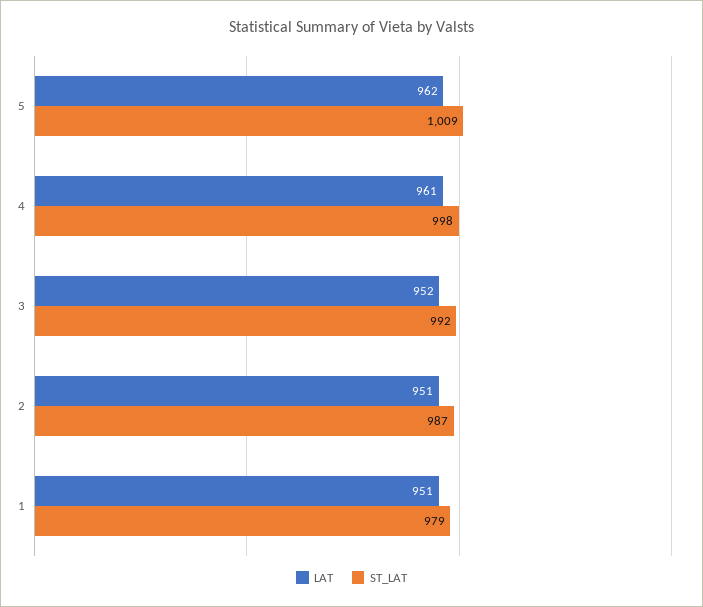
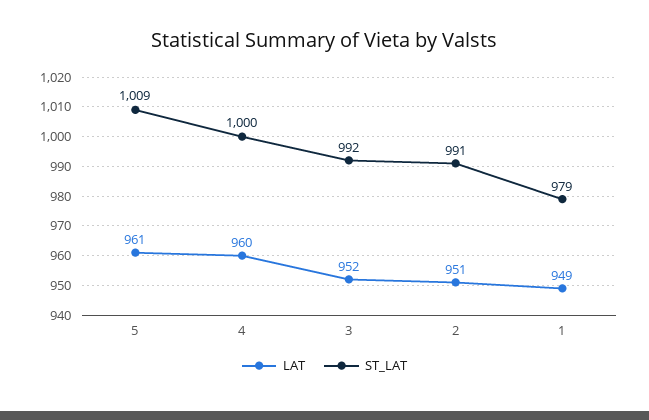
  {
    "LAT": {
-     "5": 962,
+     "5": 961,
-     "4": 961,
+     "4": 960,
      "3": 952,
      "2": 951,
-     "1": 951
+     "1": 949
    },
    "ST_LAT": {
      "5": 1009,
-     "4": 998,
+     "4": 1000,
      "3": 992,
-     "2": 987,
+     "2": 991,
      "1": 979
    }
  }

